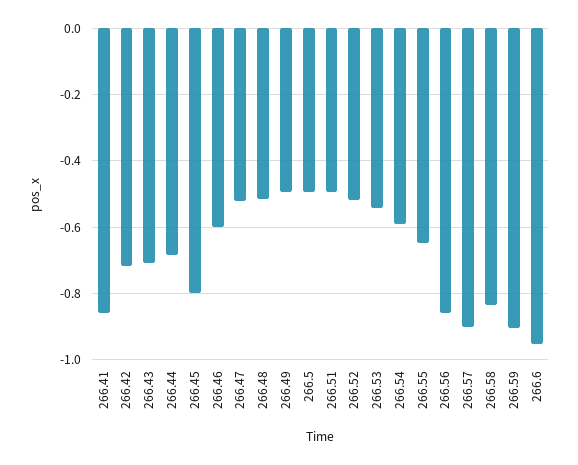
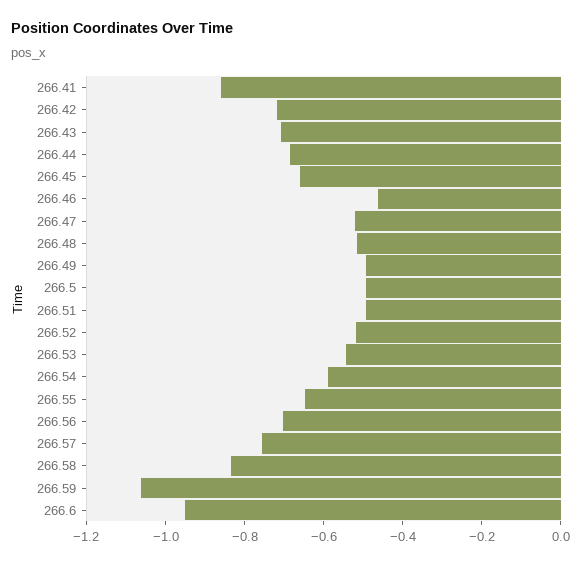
  {
    "266.41": -0.86,
    "266.42": -0.72,
    "266.43": -0.7,
    "266.44": -0.68,
-   "266.45": -0.8,
+   "266.45": -0.65,
-   "266.46": -0.6,
+   "266.46": -0.45,
    "266.47": -0.52,
    "266.48": -0.52,
    "266.49": -0.5,
    "266.5": -0.5,
    "266.51": -0.5,
    "266.52": -0.52,
    "266.53": -0.54,
    "266.54": -0.6,
    "266.55": -0.64,
-   "266.56": -0.86,
+   "266.56": -0.7,
-   "266.57": -0.9,
+   "266.57": -0.75,
    "266.58": -0.84,
-   "266.59": -0.9,
+   "266.59": -1.05,
    "266.6": -0.96
  }

